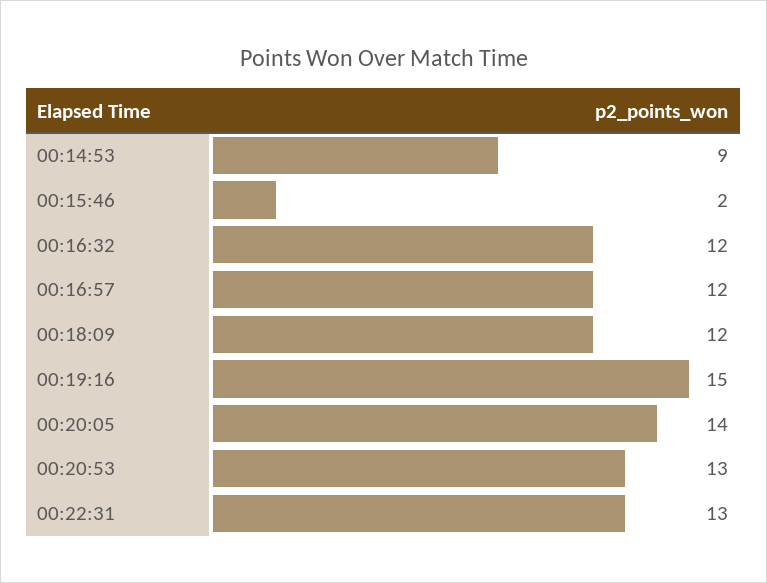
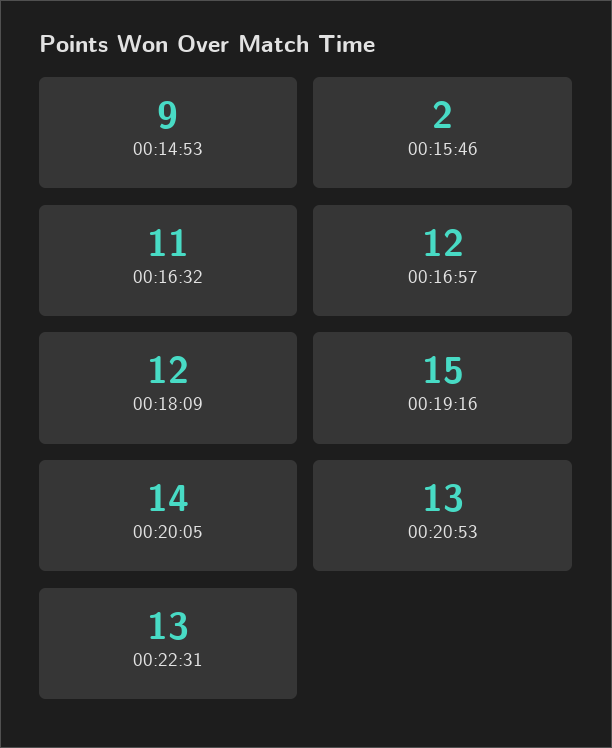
  {
    "00:14:53": 9,
    "00:15:46": 2,
-   "00:16:32": 12,
+   "00:16:32": 11,
    "00:16:57": 12,
    "00:18:09": 12,
    "00:19:16": 15,
    "00:20:05": 14,
    "00:20:53": 13,
    "00:22:31": 13
  }

